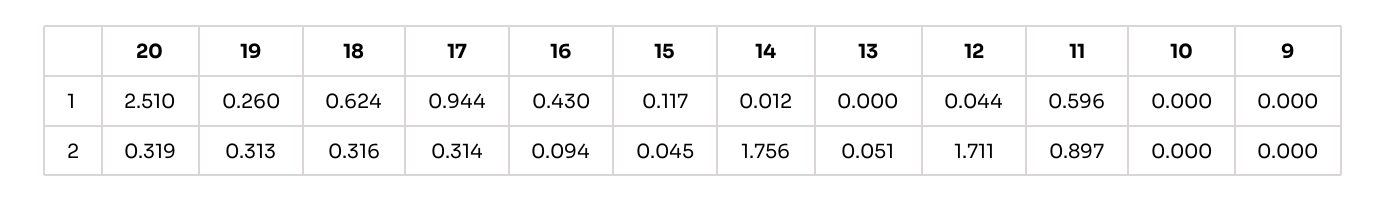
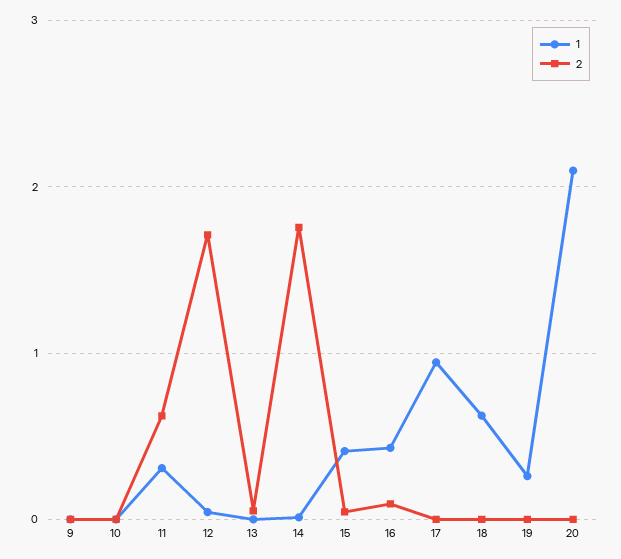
  {
    "1": {
-     "20": 2.51,
+     "20": 2.1,
      "19": 0.26,
      "18": 0.624,
      "17": 0.944,
      "16": 0.43,
-     "15": 0.117,
+     "15": 0.4,
      "14": 0.012,
      "13": 0,
      "12": 0.044,
-     "11": 0.596,
+     "11": 0.3,
      "10": 0,
      "9": 0
    },
    "2": {
-     "20": 0.319,
+     "20": 0,
-     "19": 0.313,
+     "19": 0,
-     "18": 0.316,
+     "18": 0,
-     "17": 0.314,
+     "17": 0,
      "16": 0.094,
      "15": 0.045,
      "14": 1.756,
      "13": 0.051,
      "12": 1.711,
-     "11": 0.897,
+     "11": 0.6,
      "10": 0,
      "9": 0
    }
  }

